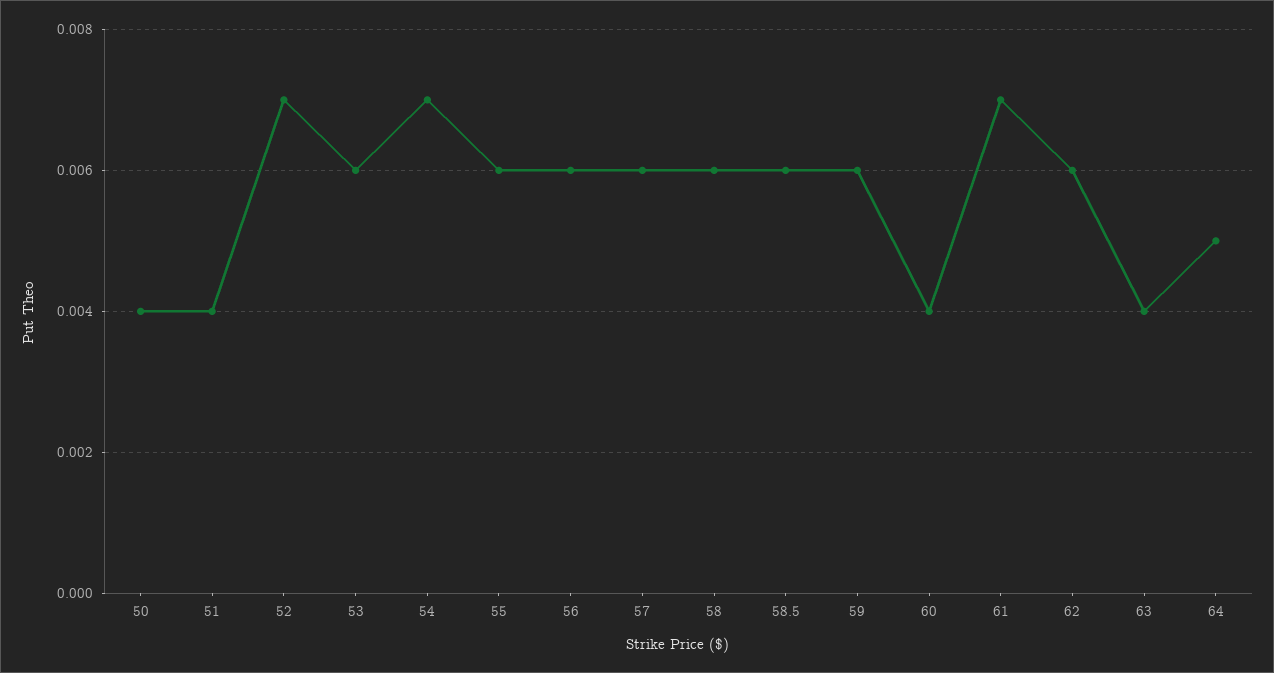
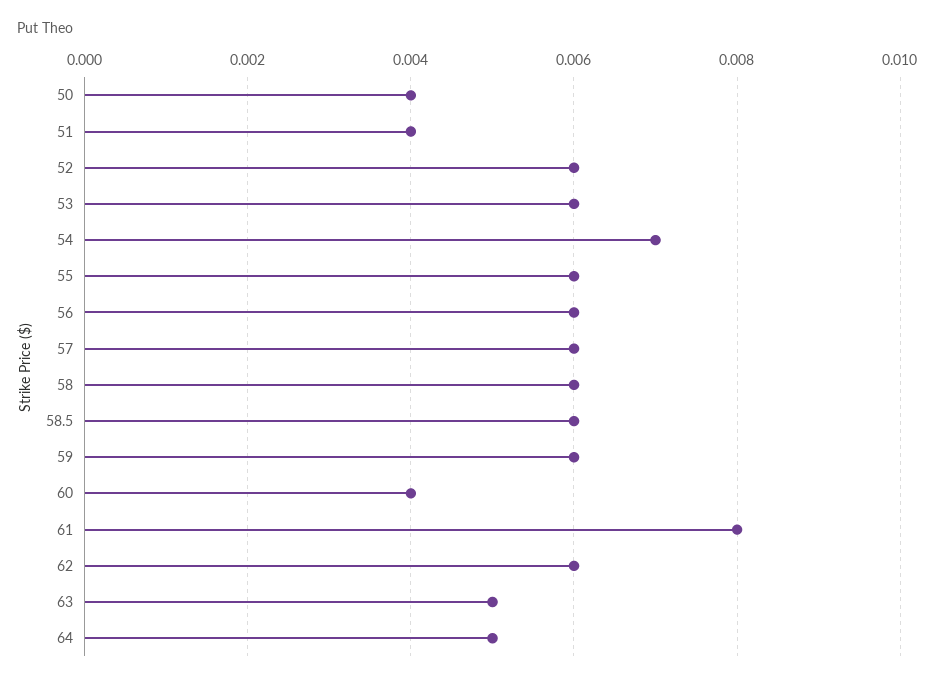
  {
    "50": 0.004,
    "51": 0.004,
-   "52": 0.007,
+   "52": 0.006,
    "53": 0.006,
    "54": 0.007,
    "55": 0.006,
    "56": 0.006,
    "57": 0.006,
    "58": 0.006,
    "58.5": 0.006,
    "59": 0.006,
    "60": 0.004,
-   "61": 0.007,
+   "61": 0.008,
    "62": 0.006,
-   "63": 0.004,
+   "63": 0.005,
    "64": 0.005
  }

